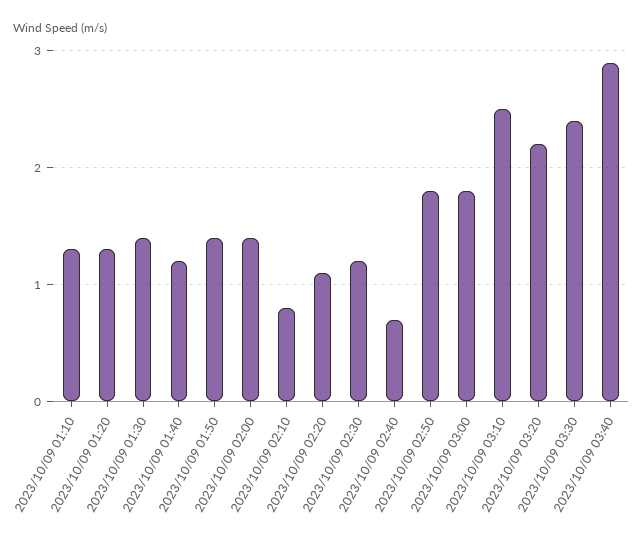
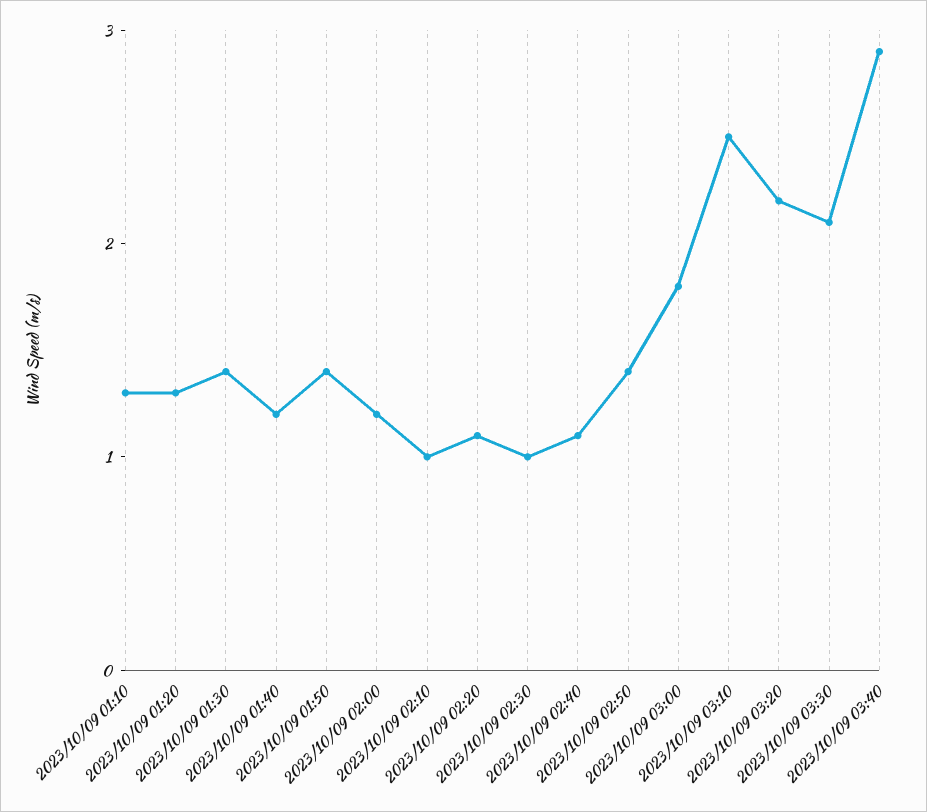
  {
    "2023/10/09 01:10": 1.3,
    "2023/10/09 01:20": 1.3,
    "2023/10/09 01:30": 1.4,
    "2023/10/09 01:40": 1.2,
    "2023/10/09 01:50": 1.4,
-   "2023/10/09 02:00": 1.4,
+   "2023/10/09 02:00": 1.2,
-   "2023/10/09 02:10": 0.8,
+   "2023/10/09 02:10": 1,
    "2023/10/09 02:20": 1.1,
-   "2023/10/09 02:30": 1.2,
+   "2023/10/09 02:30": 1,
-   "2023/10/09 02:40": 0.7,
+   "2023/10/09 02:40": 1.1,
-   "2023/10/09 02:50": 1.8,
+   "2023/10/09 02:50": 1.4,
    "2023/10/09 03:00": 1.8,
    "2023/10/09 03:10": 2.5,
    "2023/10/09 03:20": 2.2,
-   "2023/10/09 03:30": 2.4,
+   "2023/10/09 03:30": 2.1,
    "2023/10/09 03:40": 2.9
  }

